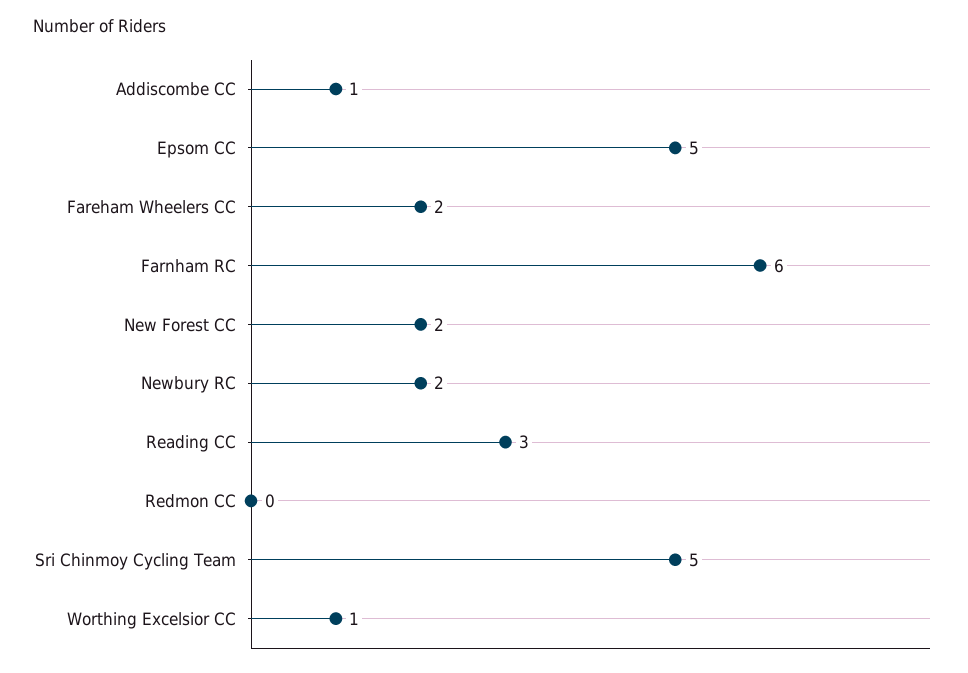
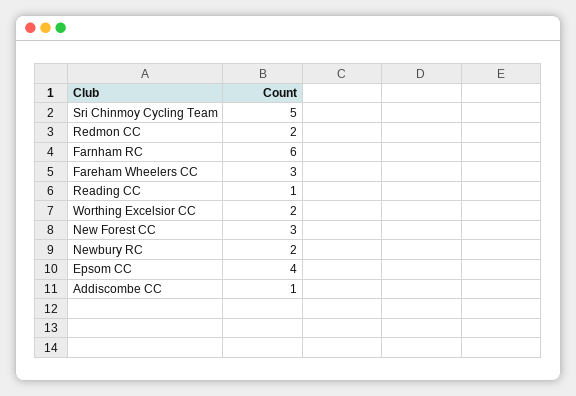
  {
    "Addiscombe CC": 1,
-   "Epsom CC": 5,
+   "Epsom CC": 4,
-   "Fareham Wheelers CC": 2,
+   "Fareham Wheelers CC": 3,
    "Farnham RC": 6,
-   "New Forest CC": 2,
+   "New Forest CC": 3,
    "Newbury RC": 2,
-   "Reading CC": 3,
+   "Reading CC": 1,
-   "Redmon CC": 0,
+   "Redmon CC": 2,
    "Sri Chinmoy Cycling Team": 5,
-   "Worthing Excelsior CC": 1
+   "Worthing Excelsior CC": 2
  }

